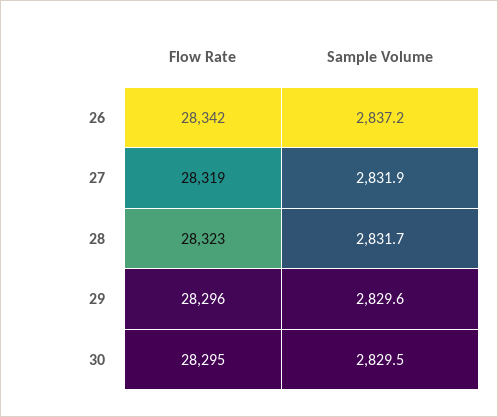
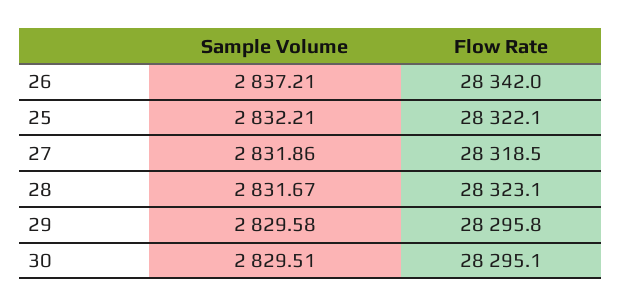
  {
    "Flow Rate": {
      "26": 28342,
      "27": 28318.5,
      "28": 28323.1,
      "29": 28295.8,
-     "30": 28295.1
+     "30": 28295.1,
+     "25": 28322.1
    },
    "Sample Volume": {
      "26": 2837.21,
      "27": 2831.86,
      "28": 2831.67,
      "29": 2829.58,
-     "30": 2829.51
+     "30": 2829.51,
+     "25": 2832.21
    }
  }

